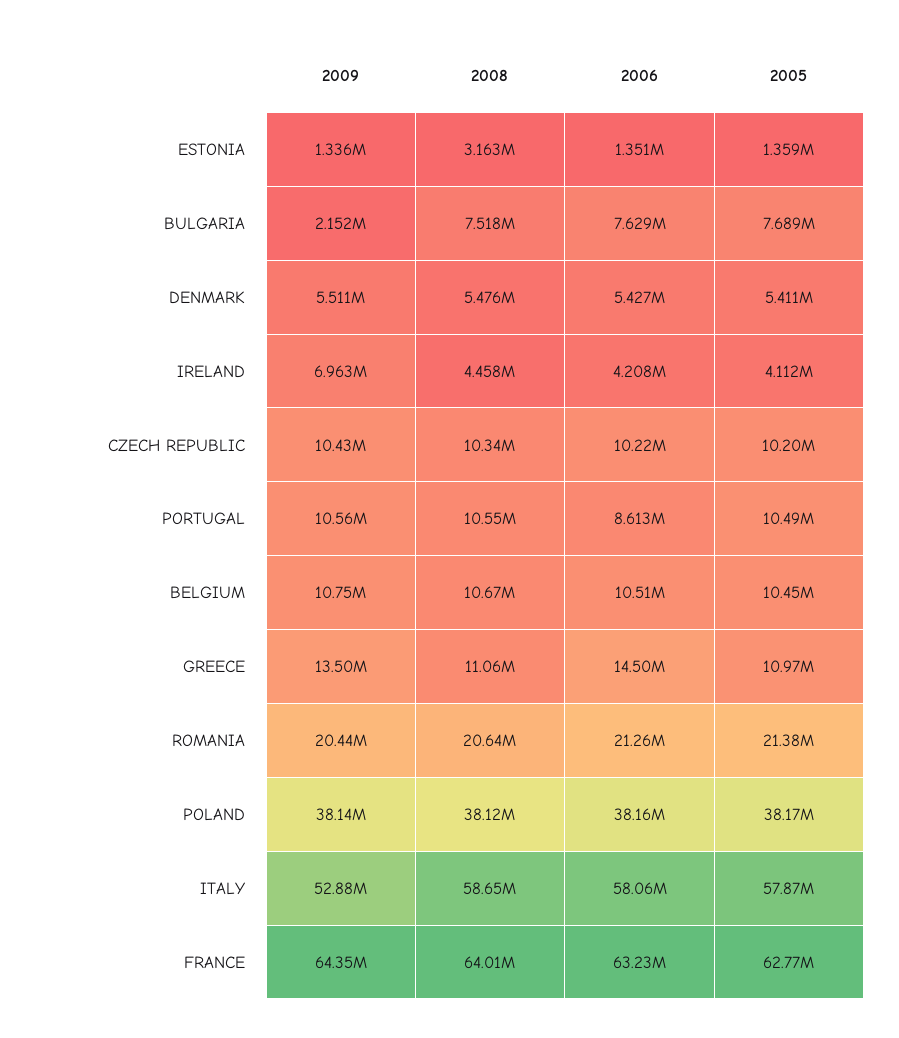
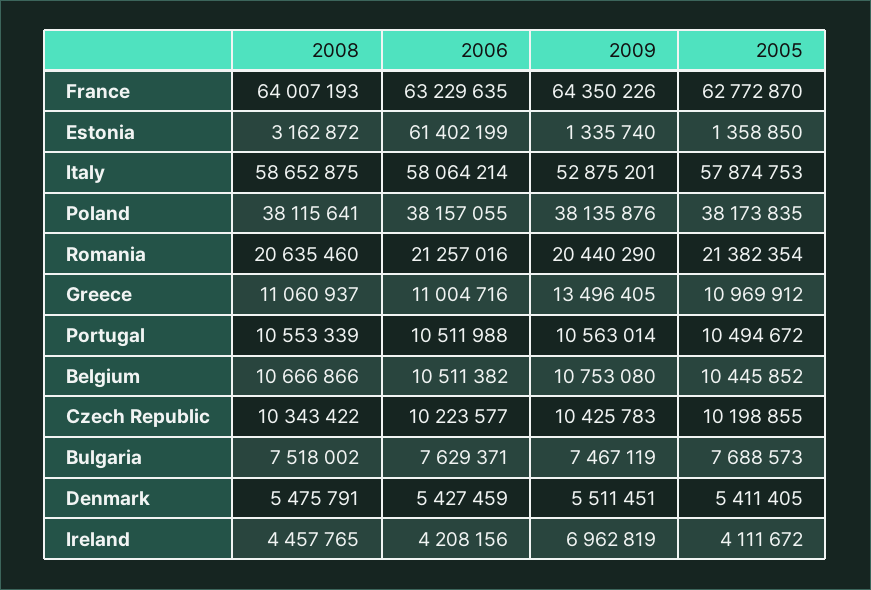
  {
    "2009": {
      "ESTONIA": 1335740,
-     "BULGARIA": 2152000,
+     "BULGARIA": 7467119,
      "DENMARK": 5511451,
      "IRELAND": 6962819,
      "CZECH REPUBLIC": 10425783,
      "PORTUGAL": 10563014,
      "BELGIUM": 10753080,
      "GREECE": 13496405,
      "ROMANIA": 20440290,
      "POLAND": 38135876,
      "ITALY": 52875201,
      "FRANCE": 64350226
    },
    "2008": {
      "ESTONIA": 3162872,
      "BULGARIA": 7518002,
      "DENMARK": 5475791,
      "IRELAND": 4457765,
      "CZECH REPUBLIC": 10343422,
      "PORTUGAL": 10553339,
      "BELGIUM": 10666866,
      "GREECE": 11060937,
      "ROMANIA": 20635460,
      "POLAND": 38115641,
      "ITALY": 58652875,
      "FRANCE": 64007193
    },
    "2006": {
-     "ESTONIA": 1351000,
+     "ESTONIA": 61402199,
      "BULGARIA": 7629371,
      "DENMARK": 5427459,
      "IRELAND": 4208156,
      "CZECH REPUBLIC": 10223577,
-     "PORTUGAL": 8613000,
+     "PORTUGAL": 10511988,
      "BELGIUM": 10511382,
-     "GREECE": 14500000,
+     "GREECE": 11004716,
      "ROMANIA": 21257016,
      "POLAND": 38157055,
      "ITALY": 58064214,
      "FRANCE": 63229635
    },
    "2005": {
      "ESTONIA": 1358850,
      "BULGARIA": 7688573,
      "DENMARK": 5411405,
      "IRELAND": 4111672,
      "CZECH REPUBLIC": 10198855,
      "PORTUGAL": 10494672,
      "BELGIUM": 10445852,
      "GREECE": 10969912,
      "ROMANIA": 21382354,
      "POLAND": 38173835,
      "ITALY": 57874753,
      "FRANCE": 62772870
    }
  }

